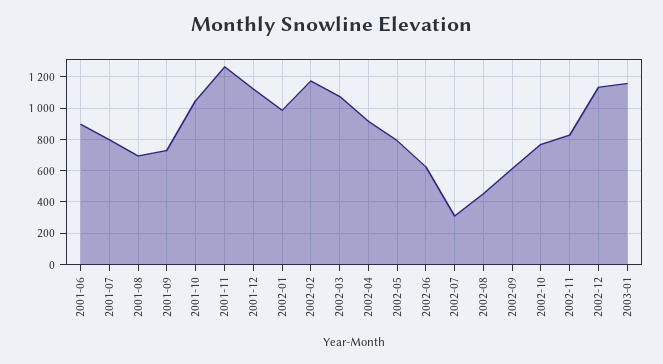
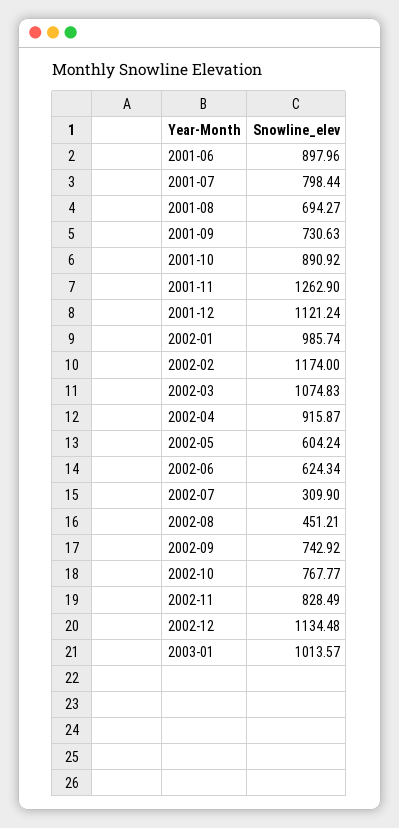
  {
    "2001-06": 897.96,
    "2001-07": 798.44,
    "2001-08": 694.27,
    "2001-09": 730.63,
-   "2001-10": 1050,
+   "2001-10": 890.92,
    "2001-11": 1262.9,
    "2001-12": 1121.24,
    "2002-01": 985.74,
    "2002-02": 1174,
    "2002-03": 1074.83,
    "2002-04": 915.87,
-   "2002-05": 800,
+   "2002-05": 604.24,
    "2002-06": 624.34,
    "2002-07": 309.9,
    "2002-08": 451.21,
-   "2002-09": 600,
+   "2002-09": 742.92,
    "2002-10": 767.77,
    "2002-11": 828.49,
    "2002-12": 1134.48,
-   "2003-01": 1150
+   "2003-01": 1013.57
  }

